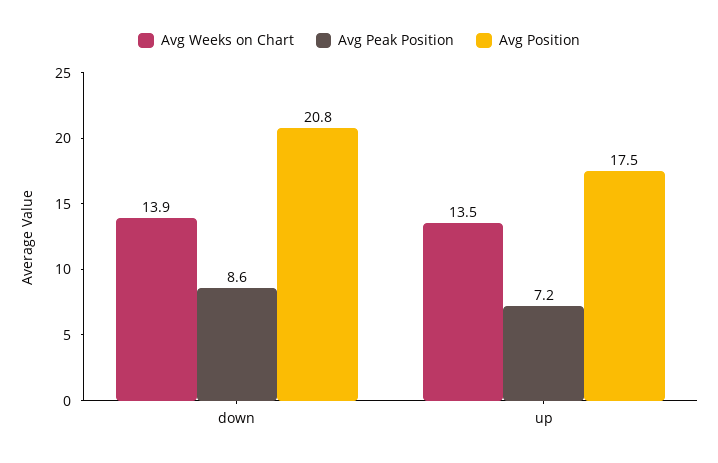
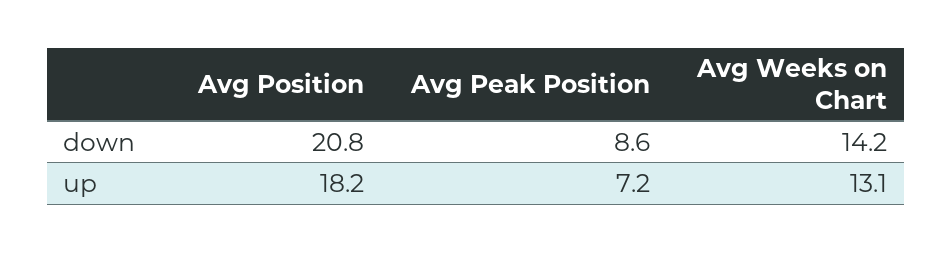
  {
    "Avg Weeks on Chart": {
-     "down": 13.9,
+     "down": 14.2,
-     "up": 13.5
+     "up": 13.1
    },
    "Avg Peak Position": {
      "down": 8.6,
      "up": 7.2
    },
    "Avg Position": {
      "down": 20.8,
-     "up": 17.5
+     "up": 18.2
    }
  }

